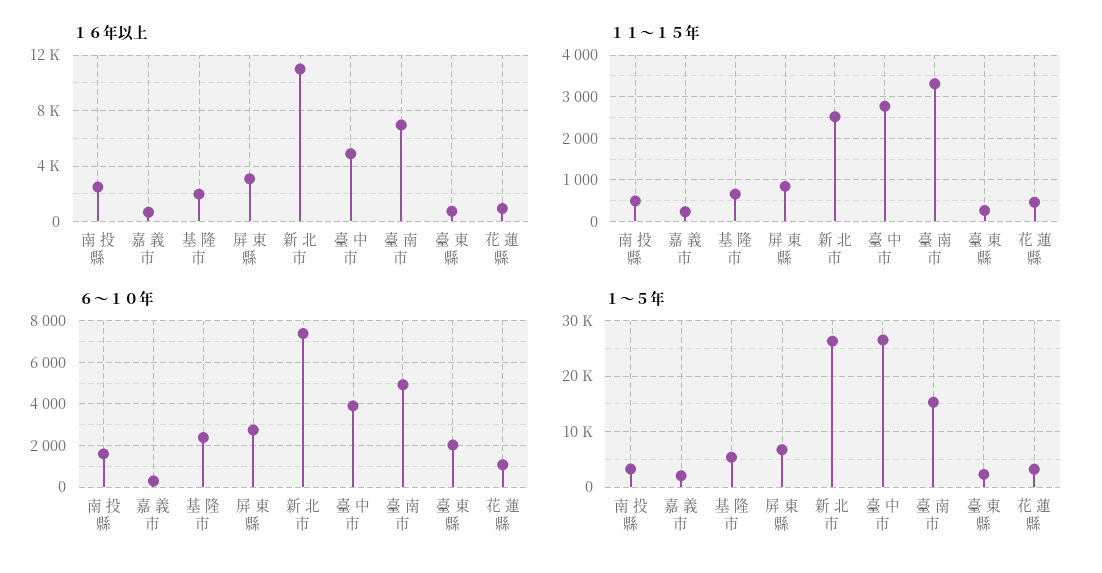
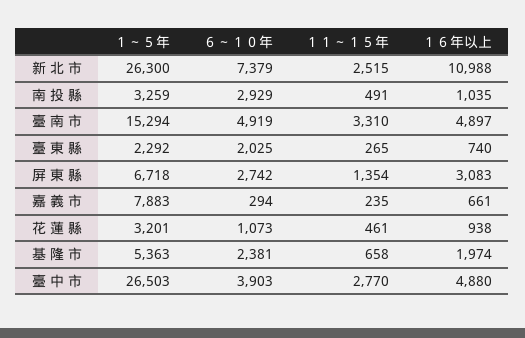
  {
    "１６年以上": {
-     "南 投 縣": 2500,
+     "南 投 縣": 1035,
      "嘉 義 市": 661,
      "基 隆 市": 1974,
      "屏 東 縣": 3083,
      "新 北 市": 10988,
      "臺 中 市": 4880,
-     "臺 南 市": 7000,
+     "臺 南 市": 4897,
      "臺 東 縣": 740,
      "花 蓮 縣": 938
    },
    "１１～１５年": {
      "南 投 縣": 491,
      "嘉 義 市": 235,
      "基 隆 市": 658,
-     "屏 東 縣": 800,
+     "屏 東 縣": 1354,
      "新 北 市": 2515,
      "臺 中 市": 2770,
      "臺 南 市": 3310,
      "臺 東 縣": 265,
      "花 蓮 縣": 461
    },
    "６～１０年": {
-     "南 投 縣": 1500,
+     "南 投 縣": 2929,
      "嘉 義 市": 294,
      "基 隆 市": 2381,
      "屏 東 縣": 2742,
      "新 北 市": 7379,
      "臺 中 市": 3903,
      "臺 南 市": 4919,
      "臺 東 縣": 2025,
      "花 蓮 縣": 1073
    },
    "１～５年": {
      "南 投 縣": 3259,
-     "嘉 義 市": 2000,
+     "嘉 義 市": 7883,
      "基 隆 市": 5363,
      "屏 東 縣": 6718,
      "新 北 市": 26300,
      "臺 中 市": 26503,
      "臺 南 市": 15294,
      "臺 東 縣": 2292,
      "花 蓮 縣": 3201
    }
  }

